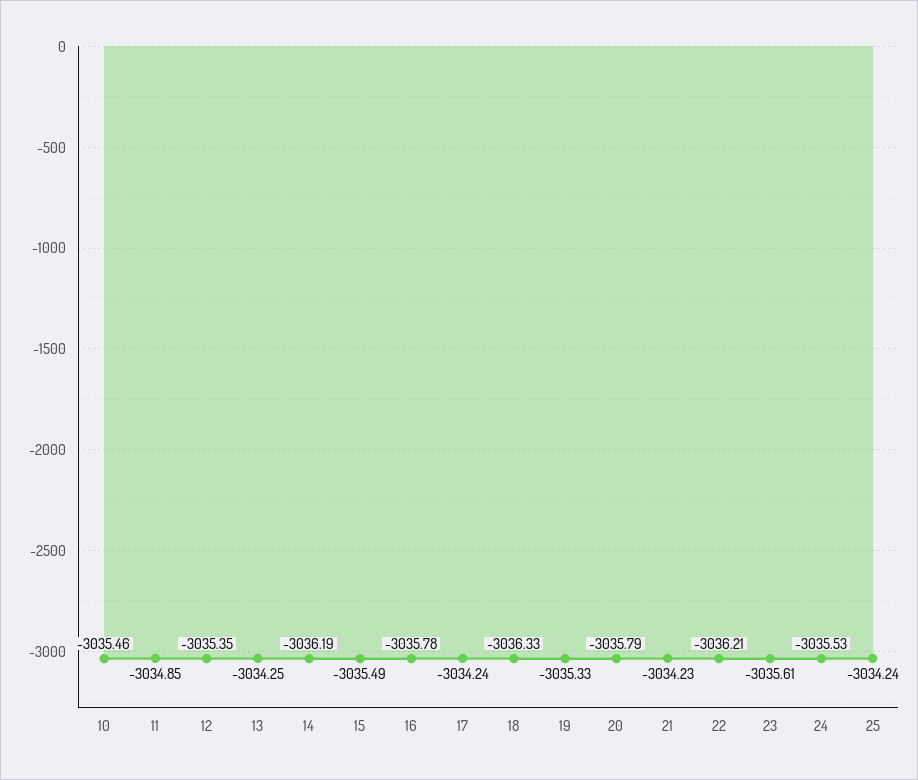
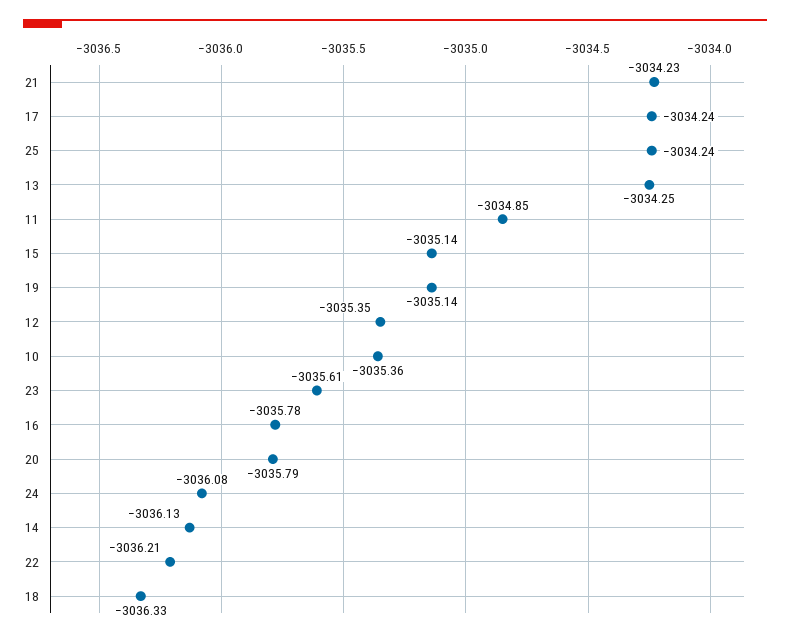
  {
-   "10": -3035.46,
+   "10": -3035.36,
    "11": -3034.85,
    "12": -3035.35,
    "13": -3034.25,
-   "14": -3036.19,
+   "14": -3036.13,
-   "15": -3035.49,
+   "15": -3035.14,
    "16": -3035.78,
    "17": -3034.24,
    "18": -3036.33,
-   "19": -3035.33,
+   "19": -3035.14,
    "20": -3035.79,
    "21": -3034.23,
    "22": -3036.21,
    "23": -3035.61,
-   "24": -3035.53,
+   "24": -3036.08,
    "25": -3034.24
  }

